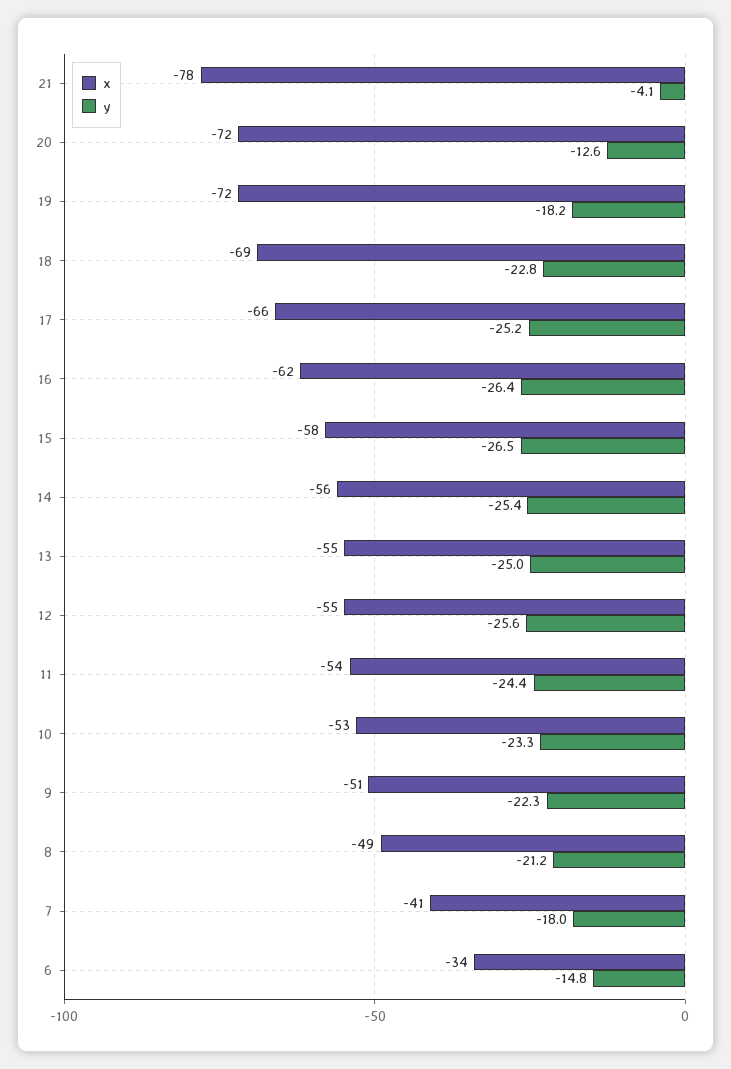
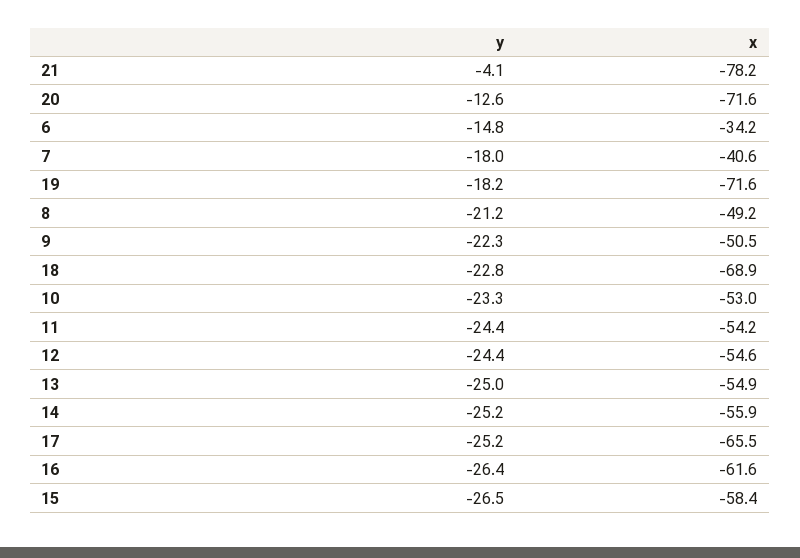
  {
    "x": {
      "21": -78.2,
      "20": -71.6,
      "19": -71.6,
      "18": -68.9,
      "17": -65.5,
      "16": -61.6,
      "15": -58.4,
      "14": -55.9,
      "13": -54.9,
      "12": -54.6,
      "11": -54.2,
      "10": -53,
      "9": -50.5,
      "8": -49.2,
      "7": -40.6,
      "6": -34.2
    },
    "y": {
      "21": -4.1,
      "20": -12.6,
      "19": -18.2,
      "18": -22.8,
      "17": -25.2,
      "16": -26.4,
      "15": -26.5,
-     "14": -25.4,
+     "14": -25.2,
      "13": -25,
-     "12": -25.6,
+     "12": -24.4,
      "11": -24.4,
      "10": -23.3,
      "9": -22.3,
      "8": -21.2,
      "7": -18,
      "6": -14.8
    }
  }

